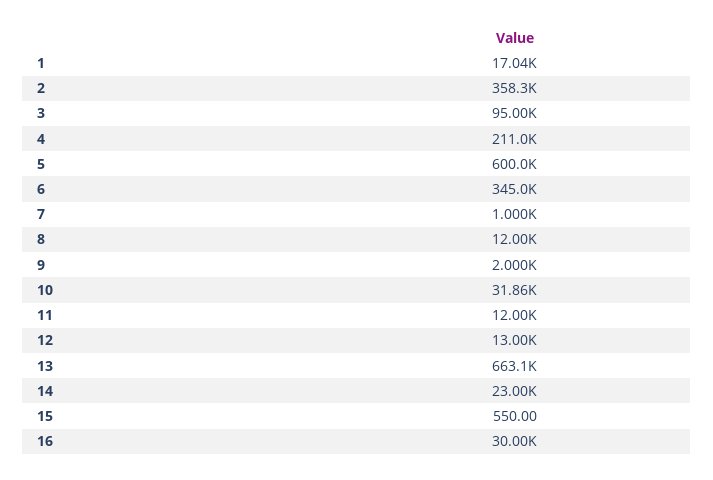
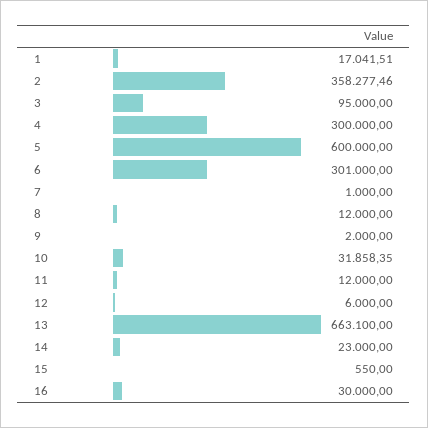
  {
    "1": 17041.51,
    "2": 358277.46,
    "3": 95000,
-   "4": 211000,
+   "4": 300000,
    "5": 600000,
-   "6": 345000,
+   "6": 301000,
    "7": 1000,
    "8": 12000,
    "9": 2000,
    "10": 31858.35,
    "11": 12000,
-   "12": 13000,
+   "12": 6000,
    "13": 663100,
    "14": 23000,
    "15": 550,
    "16": 30000
  }

